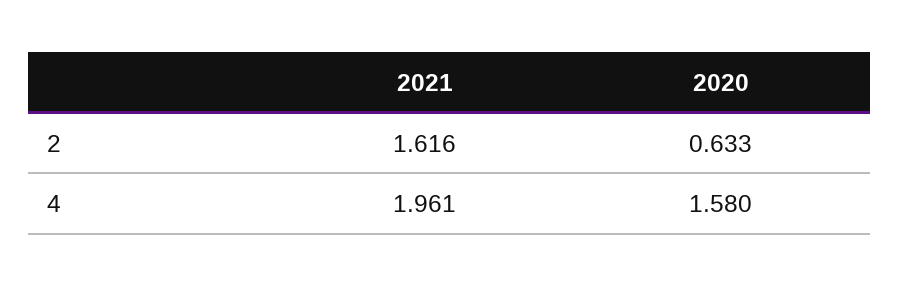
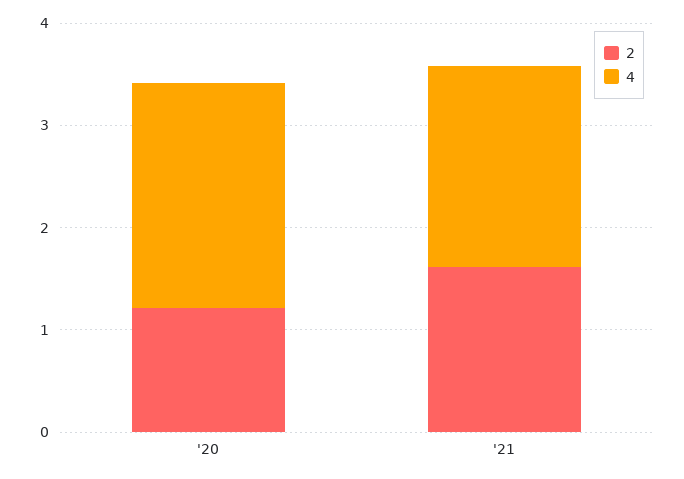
  {
    "2": {
      "2021": 1.616,
-     "2020": 0.633
+     "2020": 1.2
    },
    "4": {
      "2021": 1.961,
-     "2020": 1.58
+     "2020": 2.2
    }
  }

